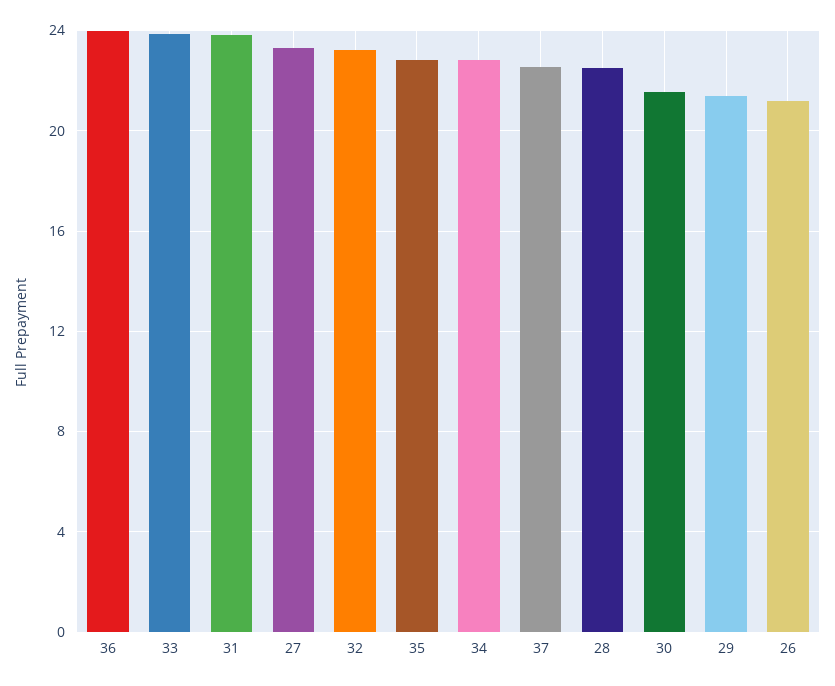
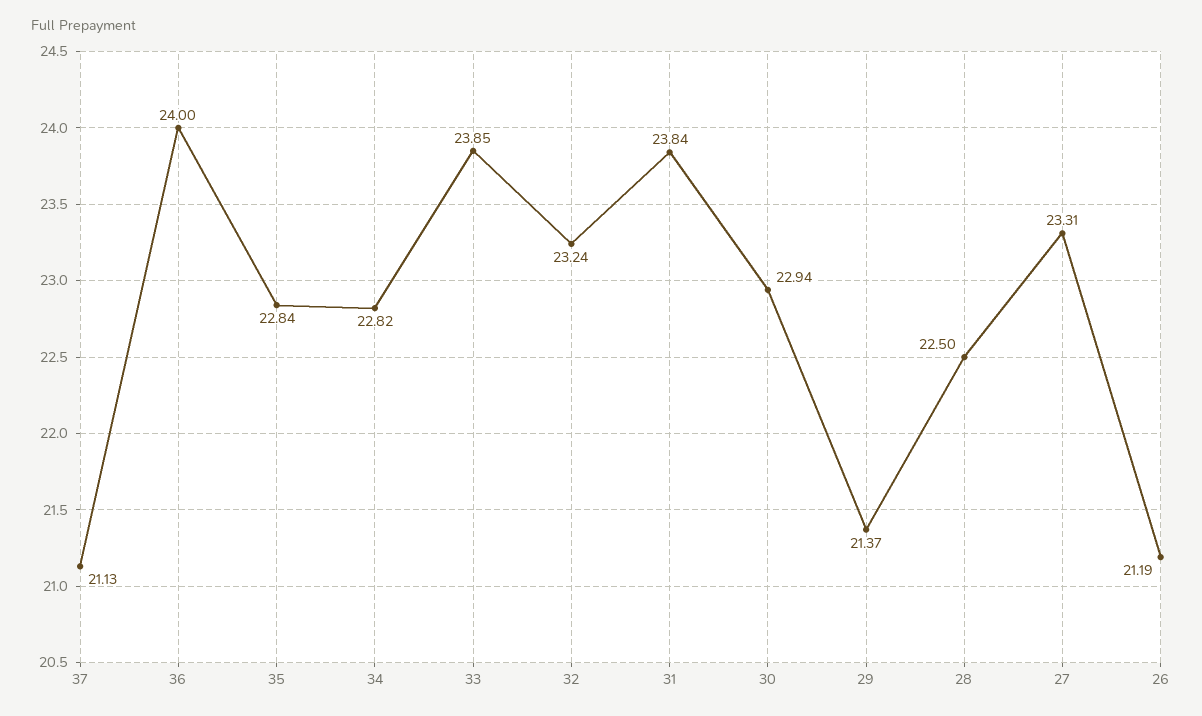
  {
    "36": 24,
    "33": 23.85,
    "31": 23.84,
    "27": 23.31,
    "32": 23.24,
    "35": 22.84,
    "34": 22.82,
-   "37": 22.5,
+   "37": 21.13,
    "28": 22.5,
-   "30": 21.5,
+   "30": 22.94,
    "29": 21.37,
    "26": 21.19
  }

